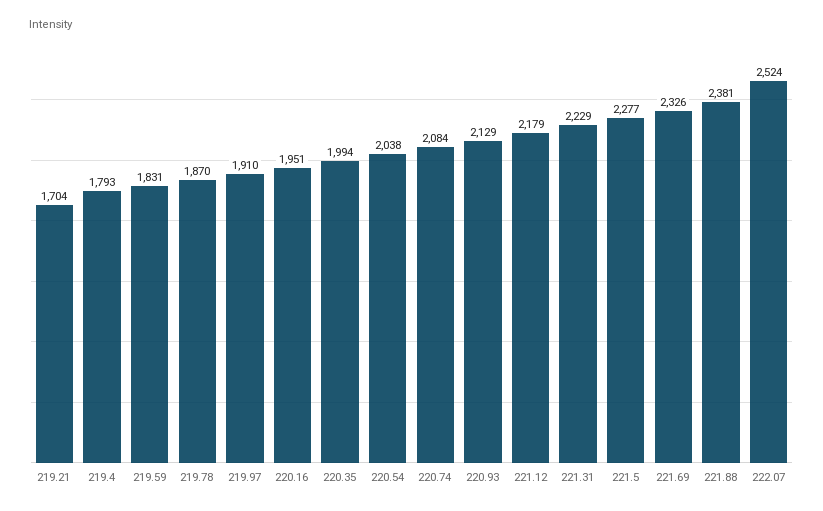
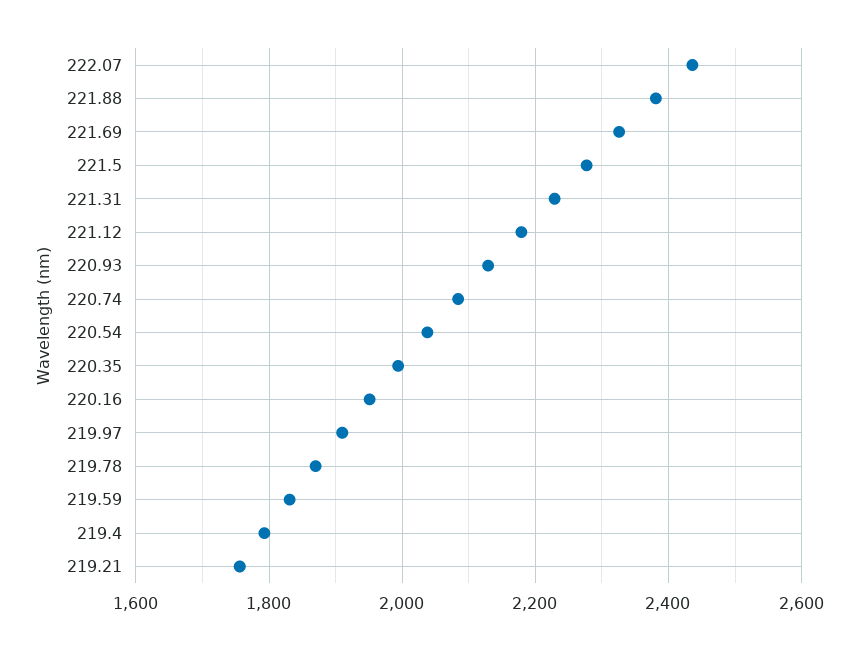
  {
-   "219.21": 1704,
+   "219.21": 1760,
    "219.4": 1793,
    "219.59": 1831,
    "219.78": 1870,
    "219.97": 1910,
    "220.16": 1951,
    "220.35": 1994,
    "220.54": 2038,
    "220.74": 2084,
    "220.93": 2129,
    "221.12": 2179,
    "221.31": 2229,
    "221.5": 2277,
    "221.69": 2326,
    "221.88": 2381,
-   "222.07": 2524
+   "222.07": 2440
  }

